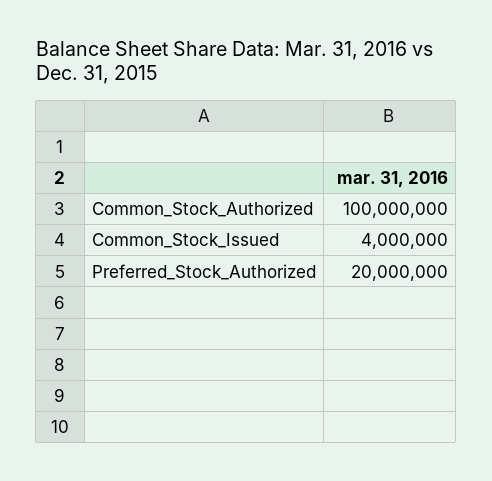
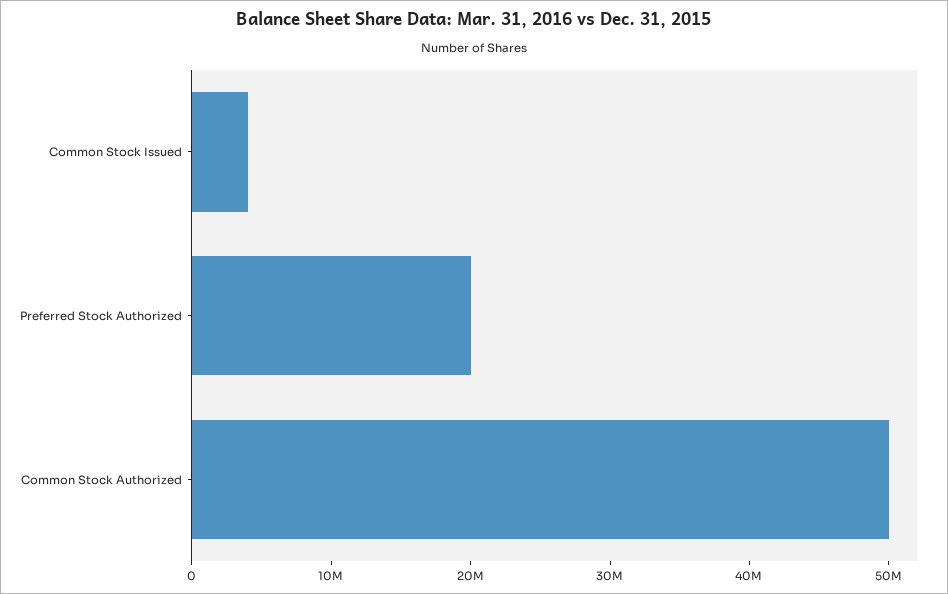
  {
-   "Common_Stock_Authorized": 100000000,
+   "Common_Stock_Authorized": 50000000,
    "Common_Stock_Issued": 4000000,
    "Preferred_Stock_Authorized": 20000000
  }

